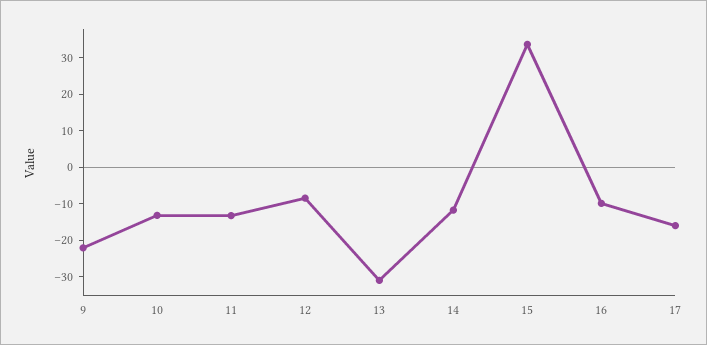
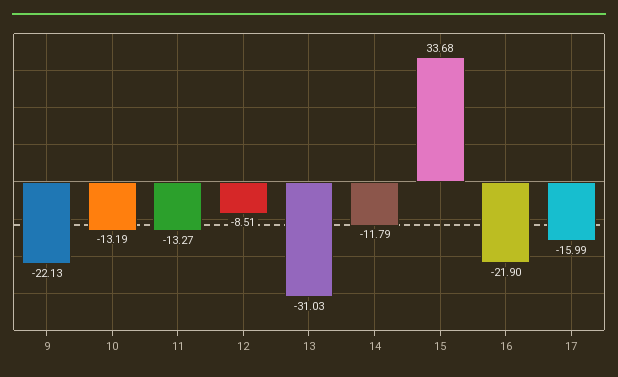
  {
    "9": -22.13,
    "10": -13.19,
    "11": -13.27,
    "12": -8.51,
    "13": -31.03,
    "14": -11.79,
    "15": 33.68,
-   "16": -10,
+   "16": -21.9,
    "17": -15.99
  }

